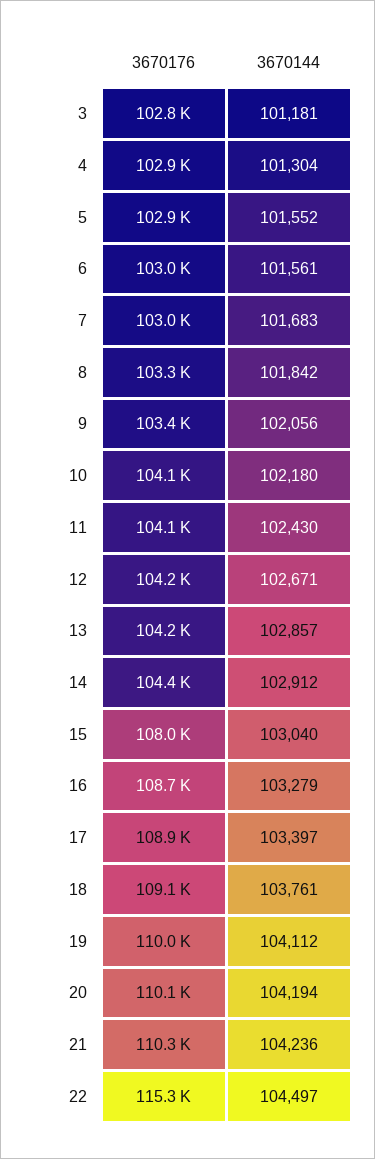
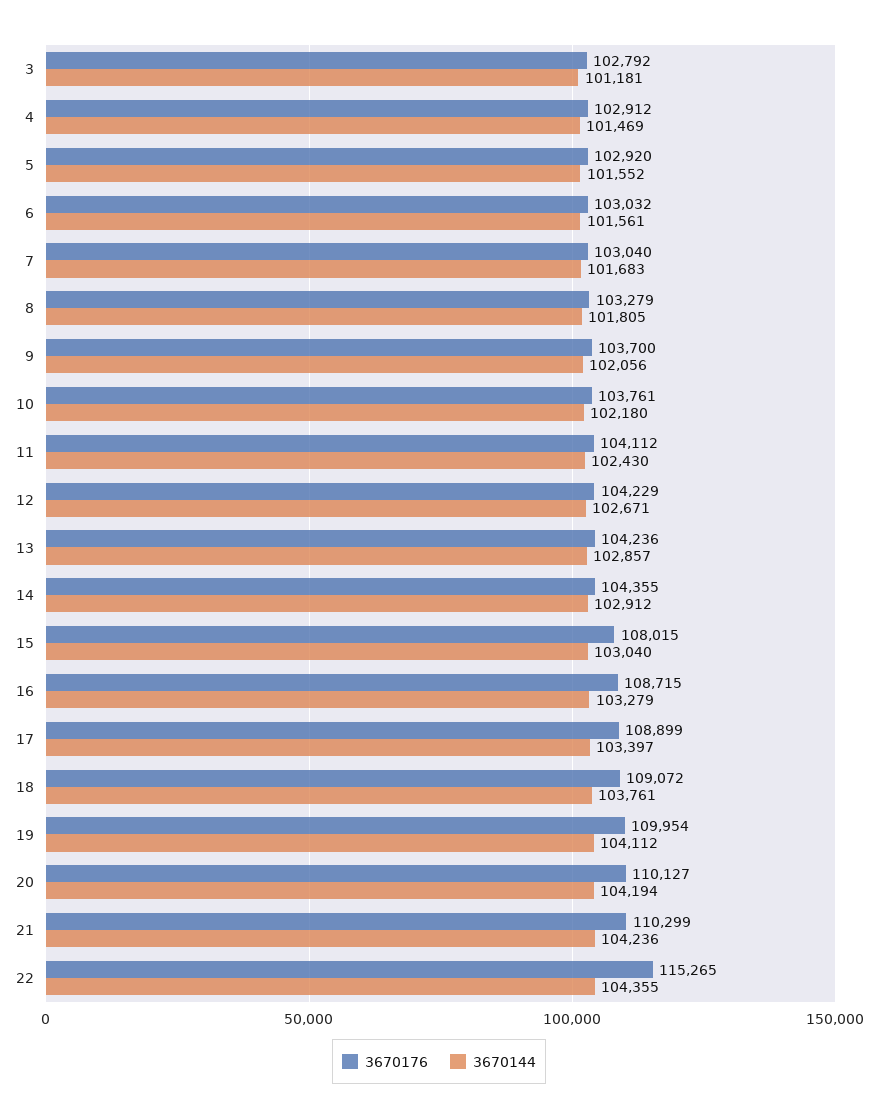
  {
    "3670176": {
      "3": 102792,
      "4": 102912,
      "5": 102920,
      "6": 103032,
      "7": 103040,
      "8": 103279,
-     "9": 103400,
+     "9": 103700,
-     "10": 104100,
+     "10": 103761,
      "11": 104112,
      "12": 104229,
      "13": 104236,
      "14": 104355,
      "15": 108015,
      "16": 108715,
      "17": 108899,
      "18": 109072,
      "19": 109954,
      "20": 110127,
      "21": 110299,
      "22": 115265
    },
    "3670144": {
      "3": 101181,
-     "4": 101304,
+     "4": 101469,
      "5": 101552,
      "6": 101561,
      "7": 101683,
-     "8": 101842,
+     "8": 101805,
      "9": 102056,
      "10": 102180,
      "11": 102430,
      "12": 102671,
      "13": 102857,
      "14": 102912,
      "15": 103040,
      "16": 103279,
      "17": 103397,
      "18": 103761,
      "19": 104112,
      "20": 104194,
      "21": 104236,
-     "22": 104497
+     "22": 104355
    }
  }

